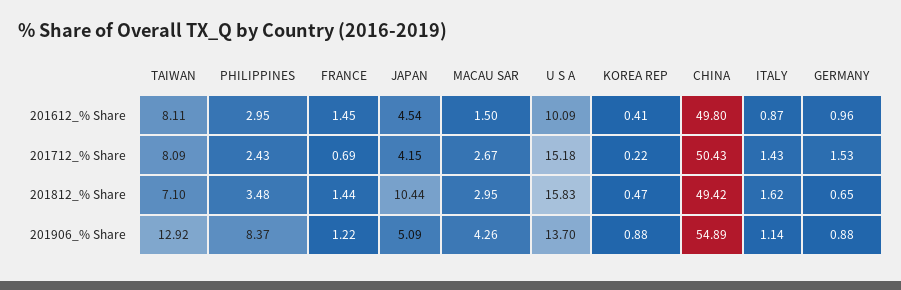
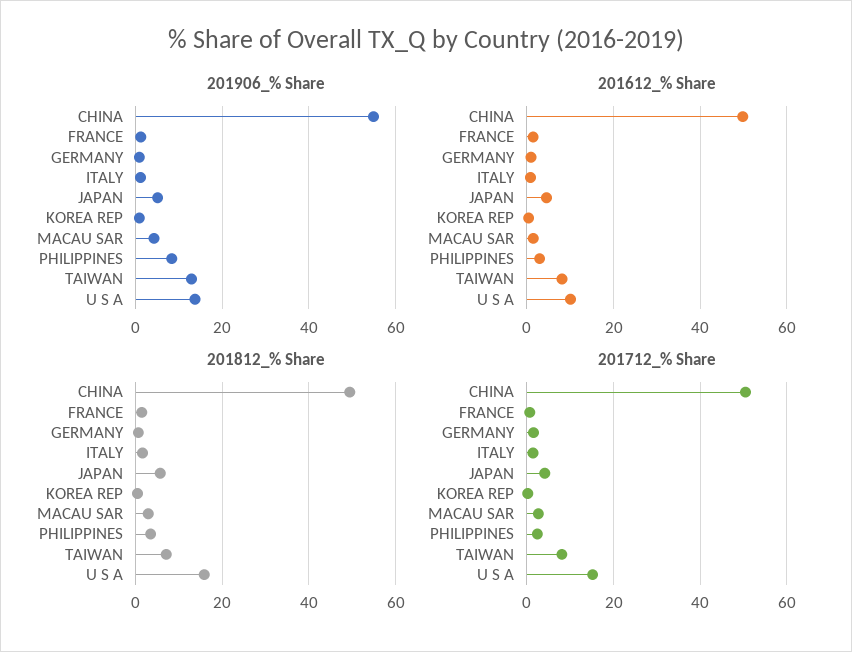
  {
    "201612_% Share": {
      "TAIWAN": 8.11,
      "PHILIPPINES": 2.95,
      "FRANCE": 1.45,
      "JAPAN": 4.54,
      "MACAU SAR": 1.5,
      "U S A": 10.09,
      "KOREA REP": 0.41,
      "CHINA": 49.8,
      "ITALY": 0.87,
      "GERMANY": 0.96
    },
    "201712_% Share": {
      "TAIWAN": 8.09,
      "PHILIPPINES": 2.43,
      "FRANCE": 0.69,
      "JAPAN": 4.15,
      "MACAU SAR": 2.67,
      "U S A": 15.18,
      "KOREA REP": 0.22,
      "CHINA": 50.43,
      "ITALY": 1.43,
      "GERMANY": 1.53
    },
    "201812_% Share": {
      "TAIWAN": 7.1,
      "PHILIPPINES": 3.48,
      "FRANCE": 1.44,
-     "JAPAN": 10.44,
+     "JAPAN": 6,
      "MACAU SAR": 2.95,
      "U S A": 15.83,
      "KOREA REP": 0.47,
      "CHINA": 49.42,
      "ITALY": 1.62,
      "GERMANY": 0.65
    },
    "201906_% Share": {
      "TAIWAN": 12.92,
      "PHILIPPINES": 8.37,
      "FRANCE": 1.22,
      "JAPAN": 5.09,
      "MACAU SAR": 4.26,
      "U S A": 13.7,
      "KOREA REP": 0.88,
      "CHINA": 54.89,
      "ITALY": 1.14,
      "GERMANY": 0.88
    }
  }

